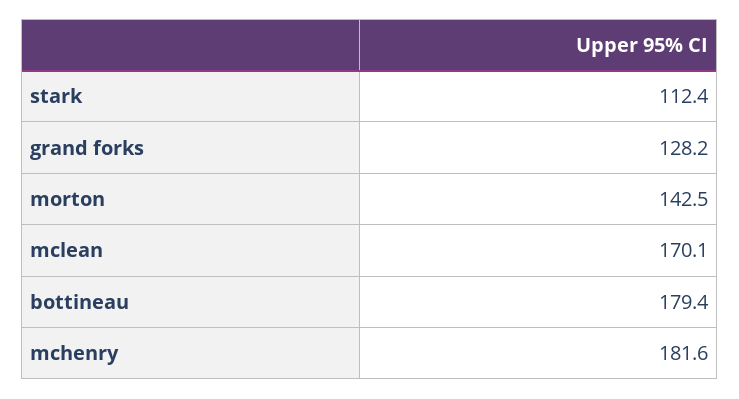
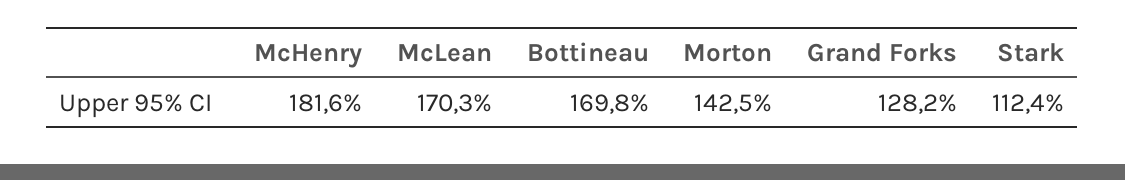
  {
    "stark": 112.4,
    "grand forks": 128.2,
    "morton": 142.5,
-   "mclean": 170.1,
+   "mclean": 170.3,
-   "bottineau": 179.4,
+   "bottineau": 169.8,
    "mchenry": 181.6
  }

